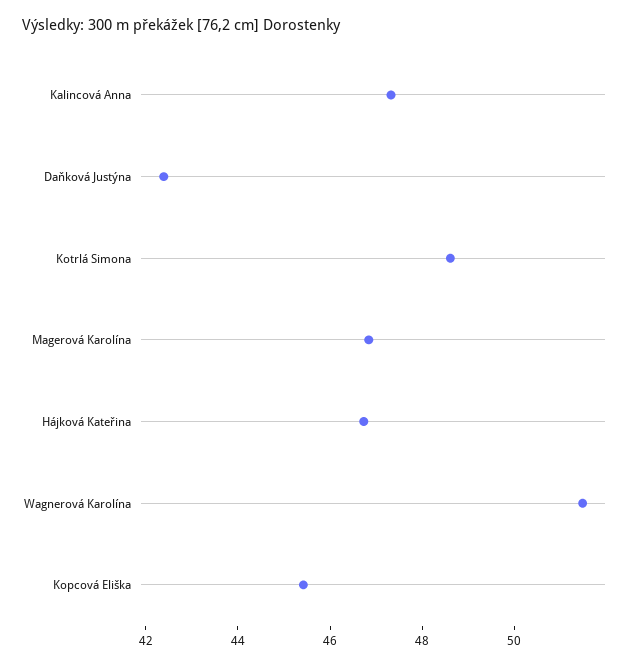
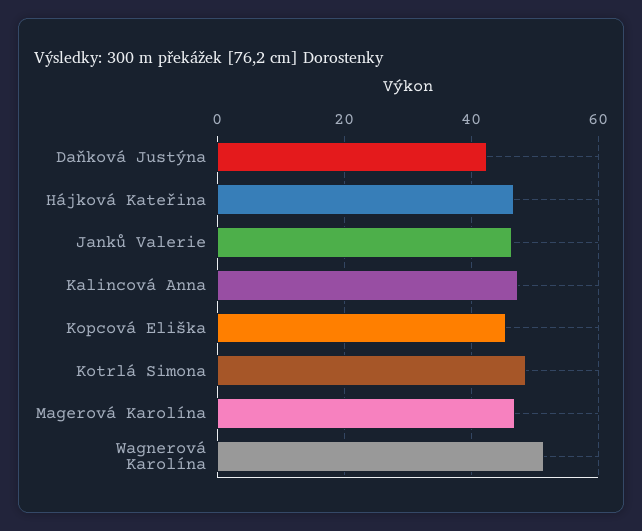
  {
    "Kalincová Anna": 47.5,
    "Daňková Justýna": 42.5,
    "Kotrlá Simona": 48.5,
    "Magerová Karolína": 47,
    "Hájková Kateřina": 46.5,
    "Wagnerová Karolína": 51.5,
-   "Kopcová Eliška": 45.5
+   "Kopcová Eliška": 45.5,
+   "Janků Valerie": 46
  }

